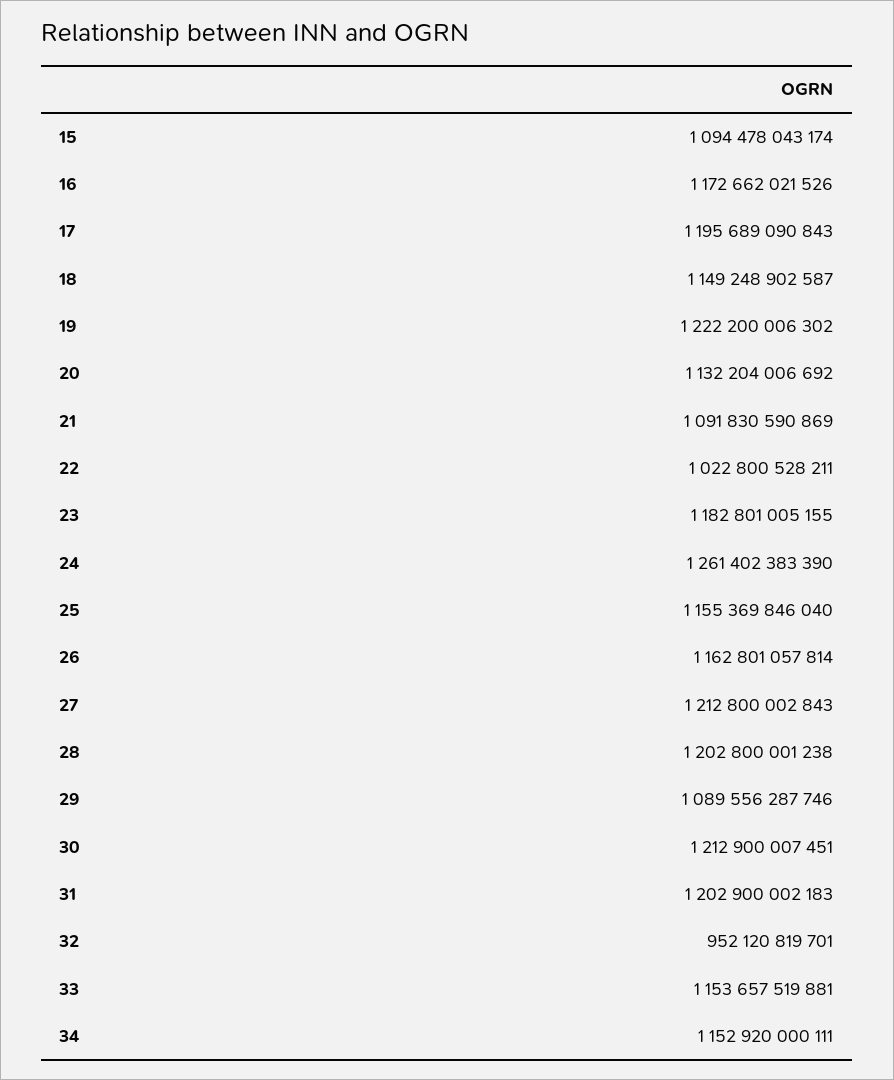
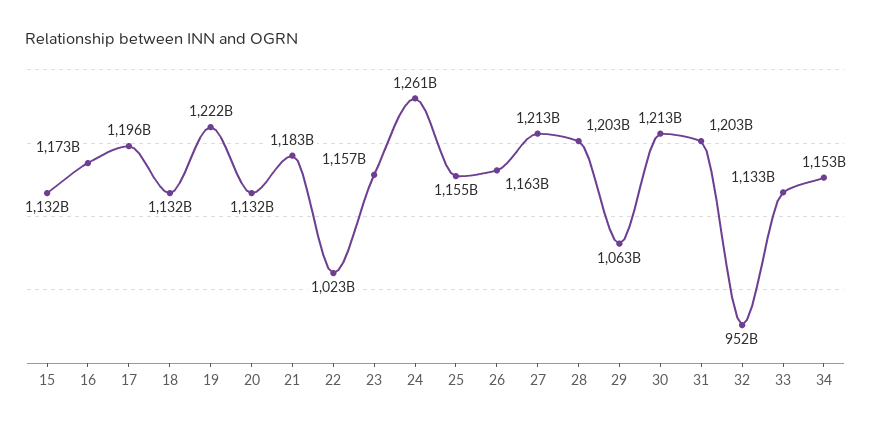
  {
-   "15": 1094478043174,
+   "15": 1132000000000,
    "16": 1172662021526,
    "17": 1195689090843,
-   "18": 1149248902587,
+   "18": 1132000000000,
    "19": 1222200006302,
    "20": 1132204006692,
-   "21": 1091830590869,
+   "21": 1183000000000,
    "22": 1022800528211,
-   "23": 1182801005155,
+   "23": 1157000000000,
    "24": 1261402383390,
    "25": 1155369846040,
    "26": 1162801057814,
    "27": 1212800002843,
    "28": 1202800001238,
-   "29": 1089556287746,
+   "29": 1063000000000,
    "30": 1212900007451,
    "31": 1202900002183,
    "32": 952120819701,
-   "33": 1153657519881,
+   "33": 1133000000000,
    "34": 1152920000111
  }

